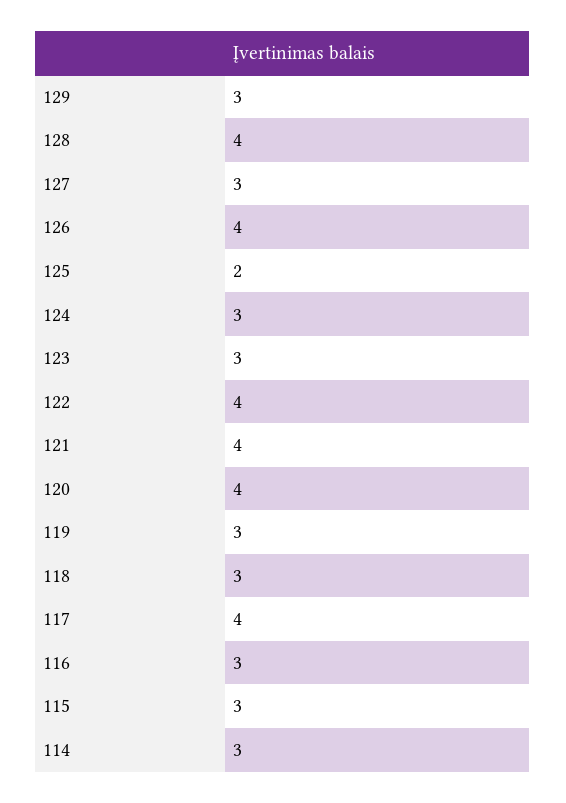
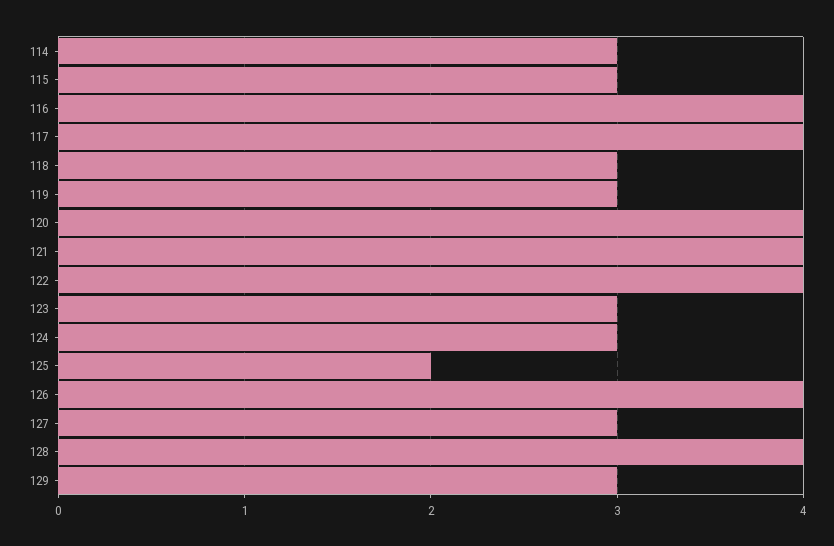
  {
    "129": 3,
    "128": 4,
    "127": 3,
    "126": 4,
    "125": 2,
    "124": 3,
    "123": 3,
    "122": 4,
    "121": 4,
    "120": 4,
    "119": 3,
    "118": 3,
    "117": 4,
-   "116": 3,
+   "116": 4,
    "115": 3,
    "114": 3
  }

